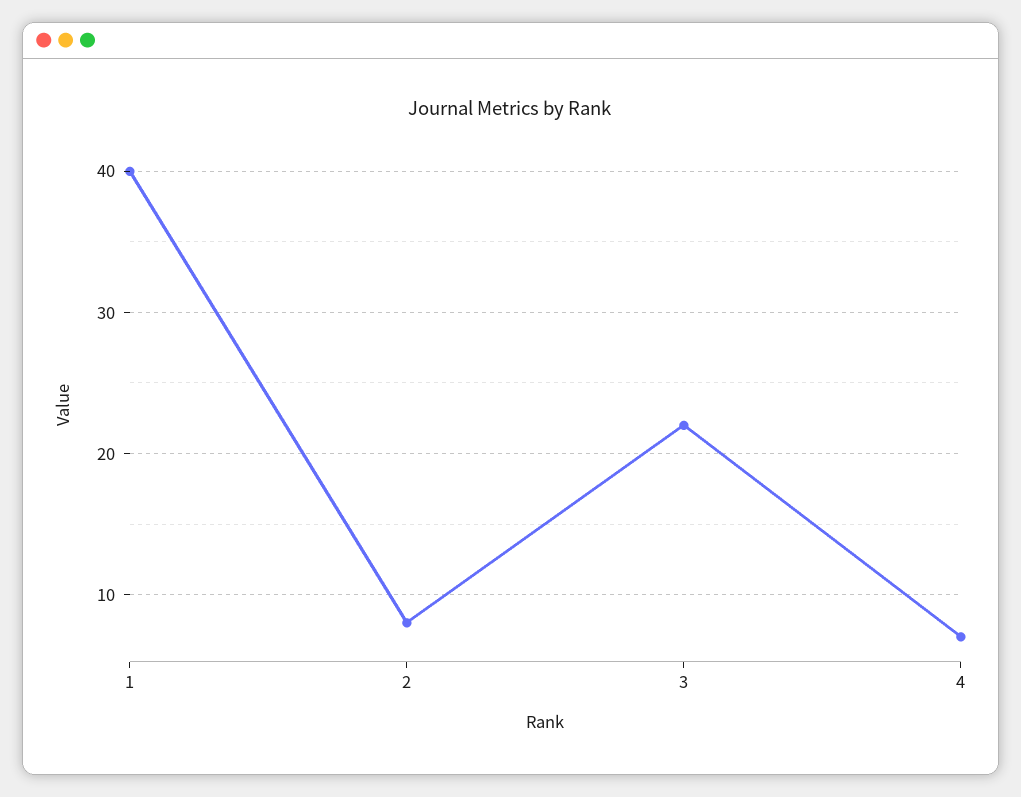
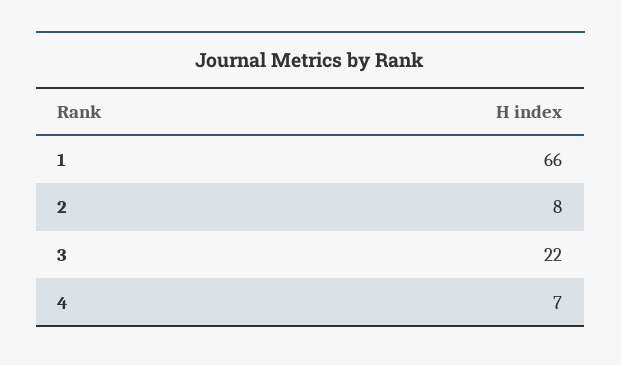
  {
-   "1": 40,
+   "1": 66,
    "2": 8,
    "3": 22,
    "4": 7
  }

